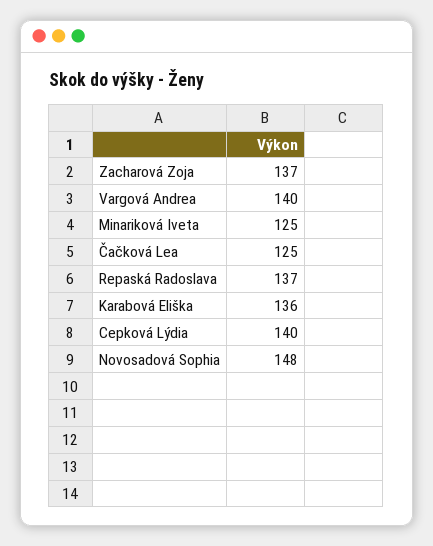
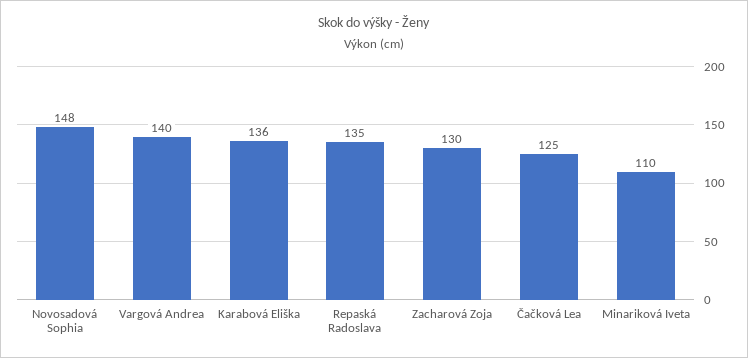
  {
-   "Zacharová Zoja": 137,
+   "Zacharová Zoja": 130,
    "Vargová Andrea": 140,
-   "Minariková Iveta": 125,
+   "Minariková Iveta": 110,
    "Čačková Lea": 125,
-   "Repaská Radoslava": 137,
+   "Repaská Radoslava": 135,
    "Karabová Eliška": 136,
-   "Cepková Lýdia": 140,
    "Novosadová Sophia": 148
  }

